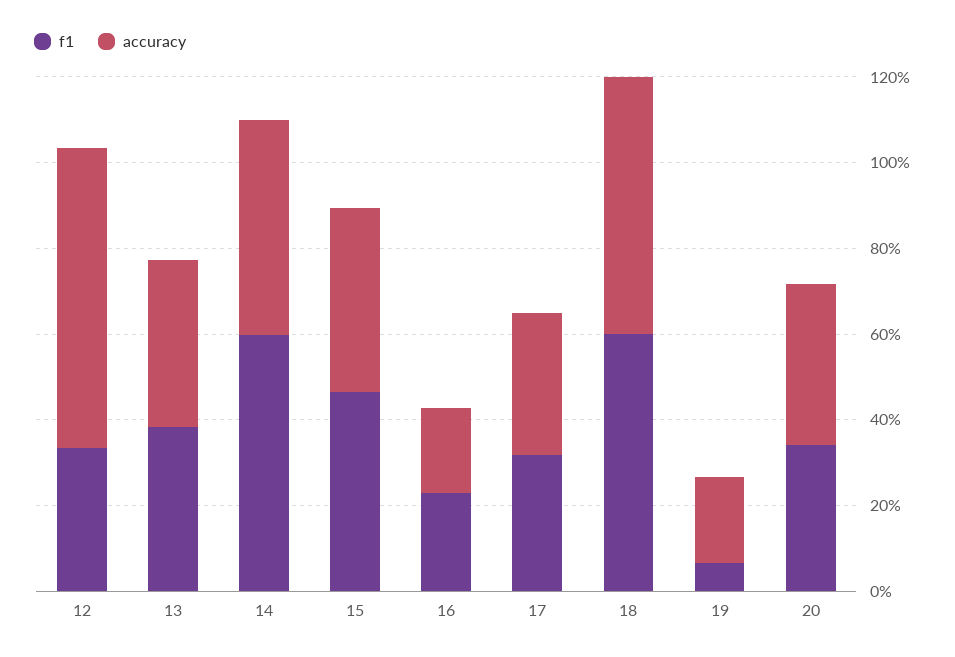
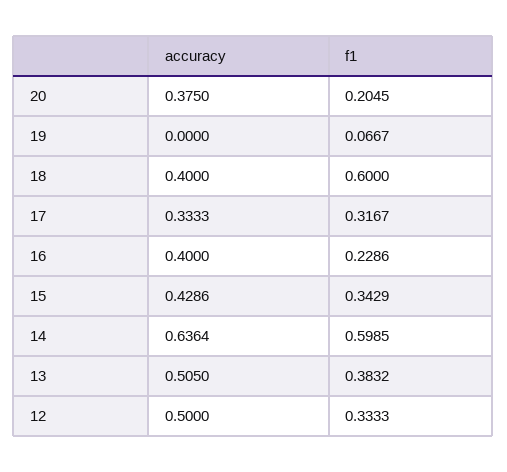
  {
    "f1": {
      "12": 0.3333,
      "13": 0.3832,
      "14": 0.5985,
-     "15": 0.45,
+     "15": 0.3429,
      "16": 0.2286,
      "17": 0.3167,
      "18": 0.6,
      "19": 0.0667,
-     "20": 0.35
+     "20": 0.2045
    },
    "accuracy": {
-     "12": 0.7,
+     "12": 0.5,
-     "13": 0.4,
+     "13": 0.505,
-     "14": 0.5,
+     "14": 0.6364,
      "15": 0.4286,
-     "16": 0.2,
+     "16": 0.4,
      "17": 0.3333,
-     "18": 0.6,
+     "18": 0.4,
-     "19": 0.2,
+     "19": 0,
      "20": 0.375
    }
  }

